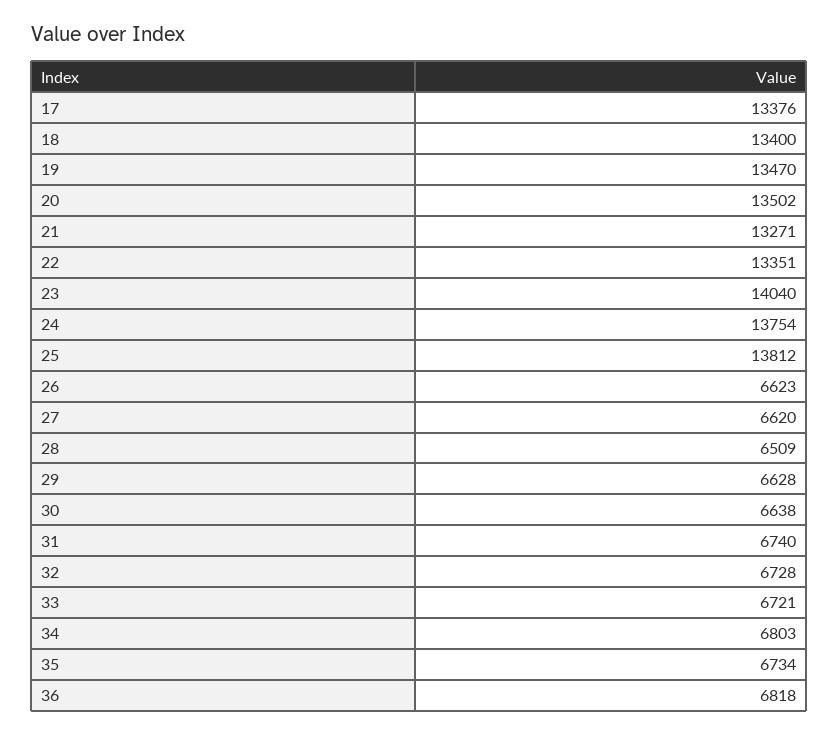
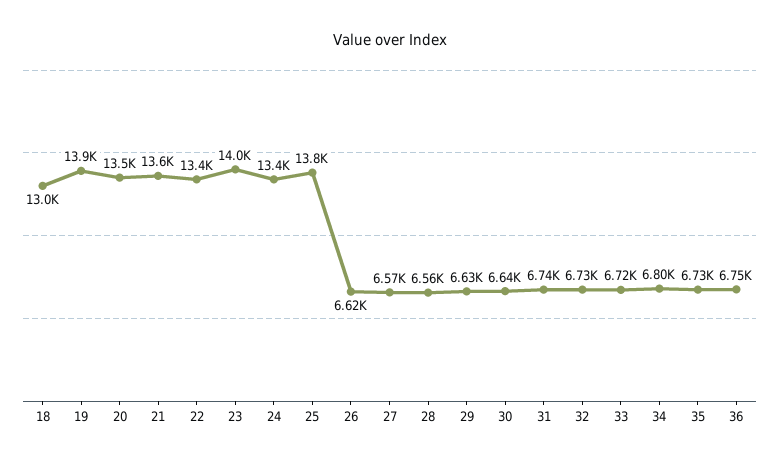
  {
-   "17": 13376,
-   "18": 13400,
+   "18": 13000,
-   "19": 13470,
+   "19": 13900,
    "20": 13502,
-   "21": 13271,
+   "21": 13600,
    "22": 13351,
    "23": 14040,
-   "24": 13754,
+   "24": 13400,
    "25": 13812,
    "26": 6623,
-   "27": 6620,
+   "27": 6570,
-   "28": 6509,
+   "28": 6560,
    "29": 6628,
    "30": 6638,
    "31": 6740,
    "32": 6728,
    "33": 6721,
    "34": 6803,
    "35": 6734,
-   "36": 6818
+   "36": 6750
  }

